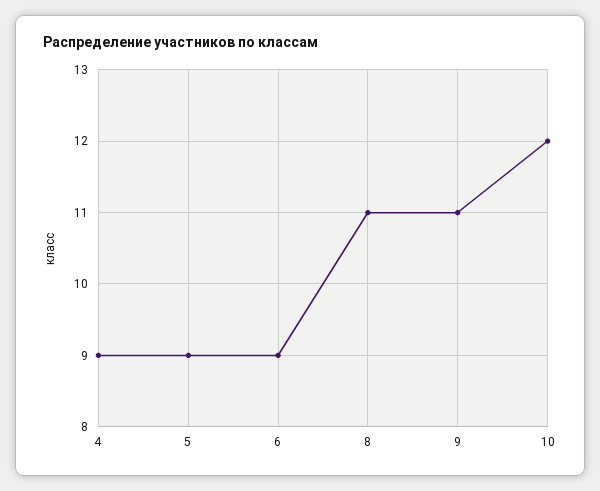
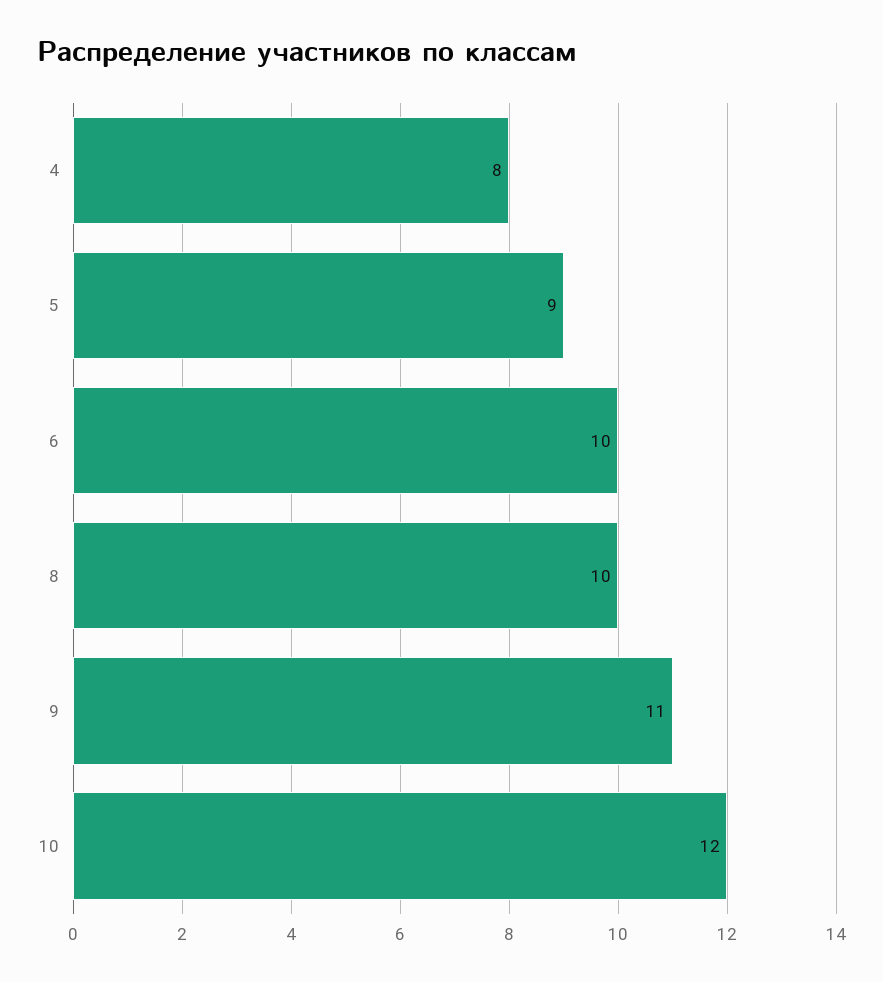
  {
-   "4": 9,
+   "4": 8,
    "5": 9,
-   "6": 9,
+   "6": 10,
-   "8": 11,
+   "8": 10,
    "9": 11,
    "10": 12
  }

